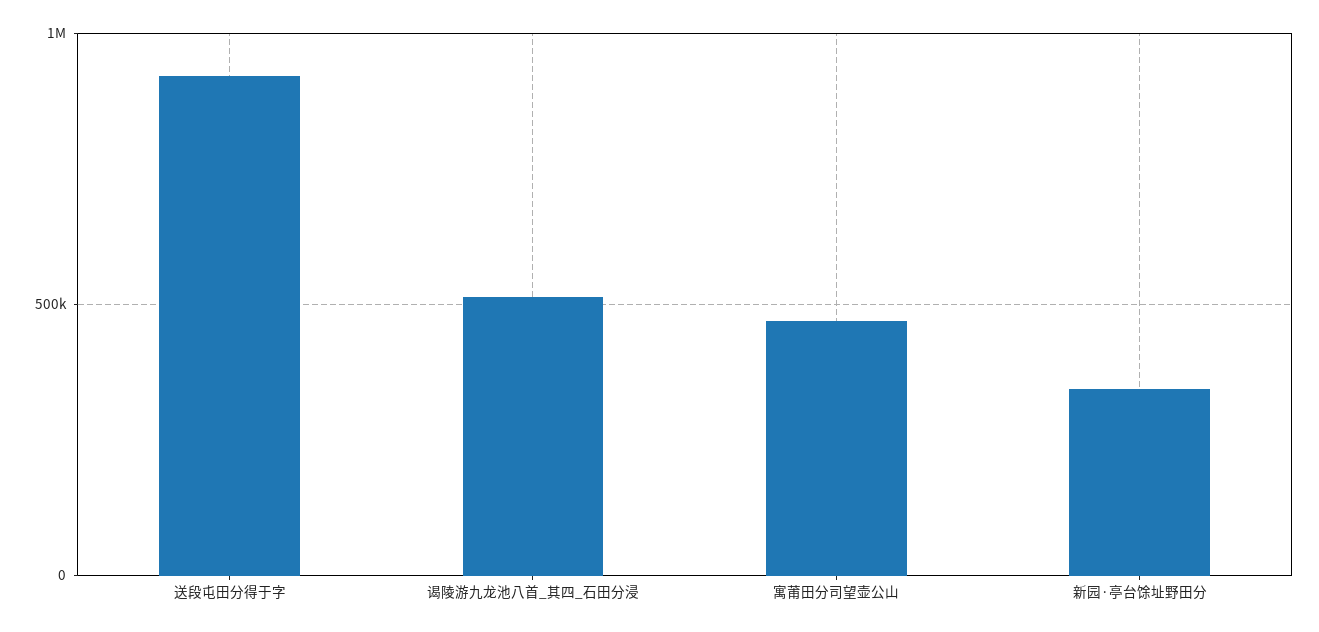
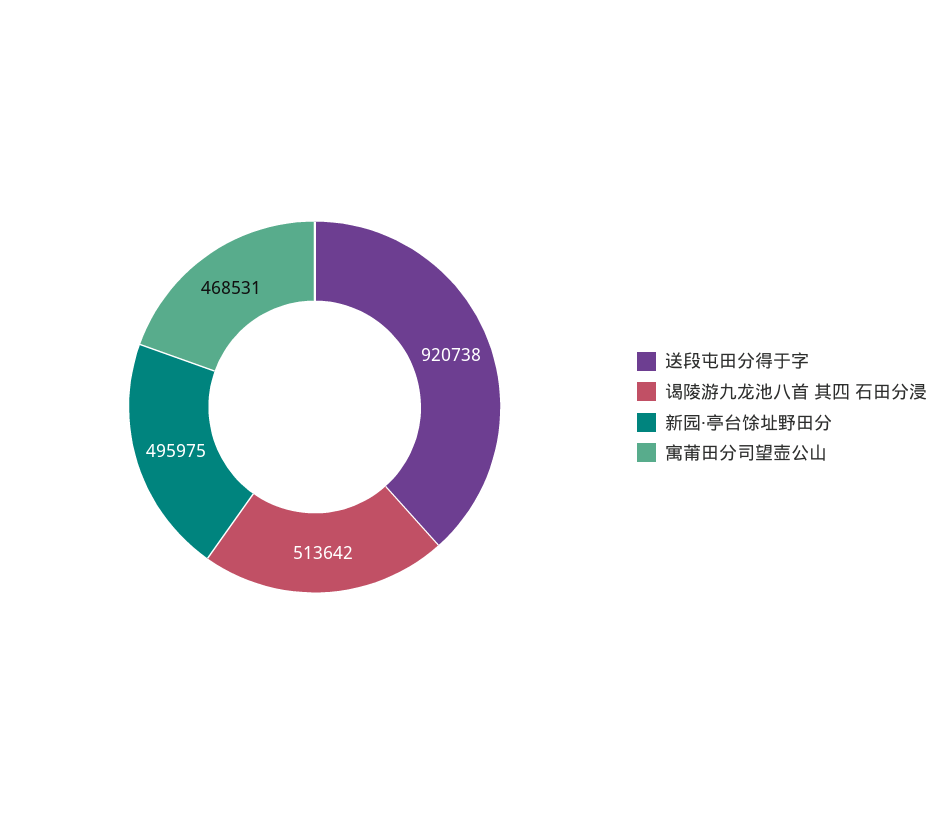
  {
    "送段屯田分得于字": 920738,
    "谒陵游九龙池八首_其四_石田分浸": 513642,
    "寓莆田分司望壶公山": 468531,
-   "新园·亭台馀址野田分": 350000
+   "新园·亭台馀址野田分": 495975
  }

